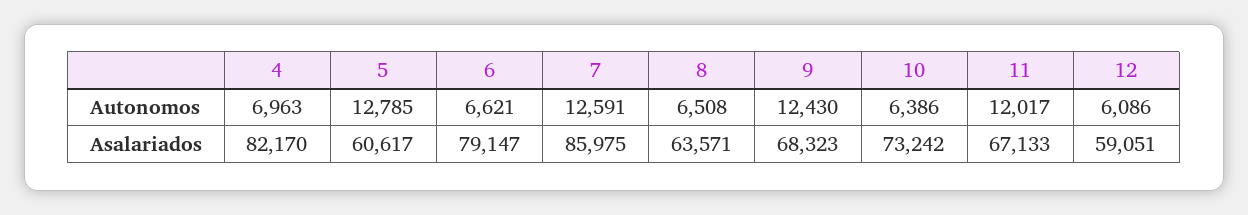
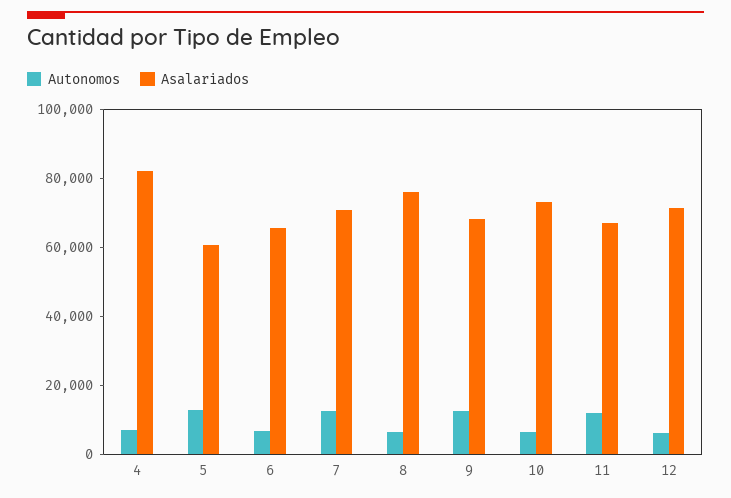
  {
    "Autonomos": {
      "4": 6963,
      "5": 12785,
      "6": 6621,
      "7": 12591,
      "8": 6508,
      "9": 12430,
      "10": 6386,
      "11": 12017,
      "12": 6086
    },
    "Asalariados": {
      "4": 82170,
      "5": 60617,
-     "6": 79147,
+     "6": 65000,
-     "7": 85975,
+     "7": 70000,
-     "8": 63571,
+     "8": 75000,
      "9": 68323,
      "10": 73242,
      "11": 67133,
-     "12": 59051
+     "12": 70000
    }
  }

